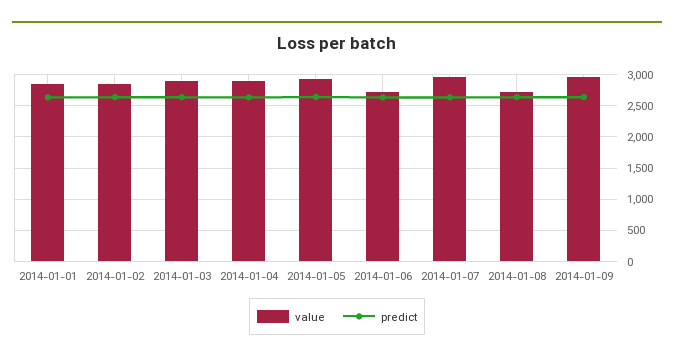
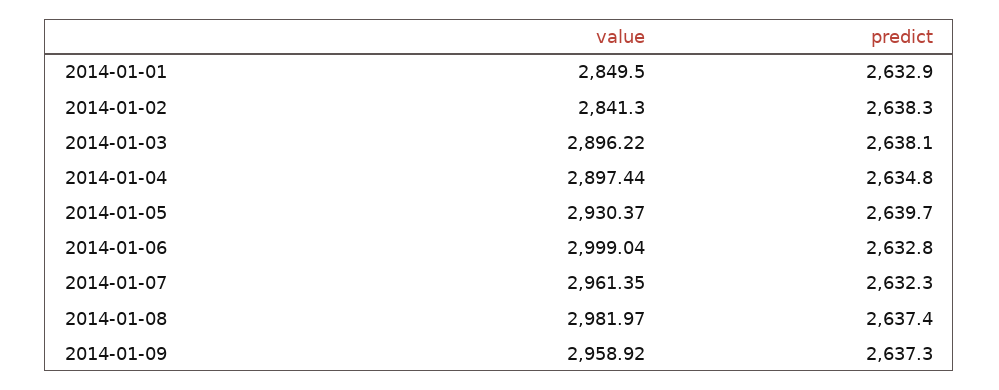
  {
    "value": {
      "2014-01-01": 2849.5,
      "2014-01-02": 2841.3,
      "2014-01-03": 2896.22,
      "2014-01-04": 2897.44,
      "2014-01-05": 2930.37,
-     "2014-01-06": 2700,
+     "2014-01-06": 2999.04,
      "2014-01-07": 2961.35,
-     "2014-01-08": 2700,
+     "2014-01-08": 2981.97,
      "2014-01-09": 2958.92
    },
    "predict": {
      "2014-01-01": 2632.9,
      "2014-01-02": 2638.3,
      "2014-01-03": 2638.1,
      "2014-01-04": 2634.8,
      "2014-01-05": 2639.7,
      "2014-01-06": 2632.8,
      "2014-01-07": 2632.3,
      "2014-01-08": 2637.4,
      "2014-01-09": 2637.3
    }
  }

